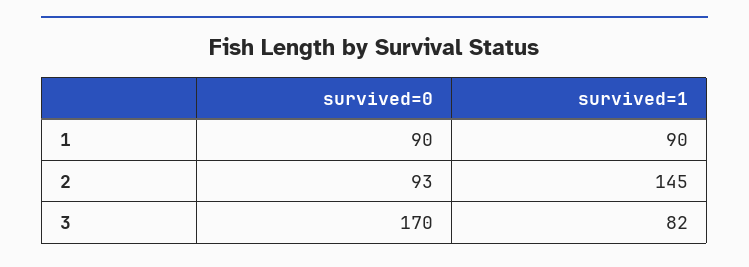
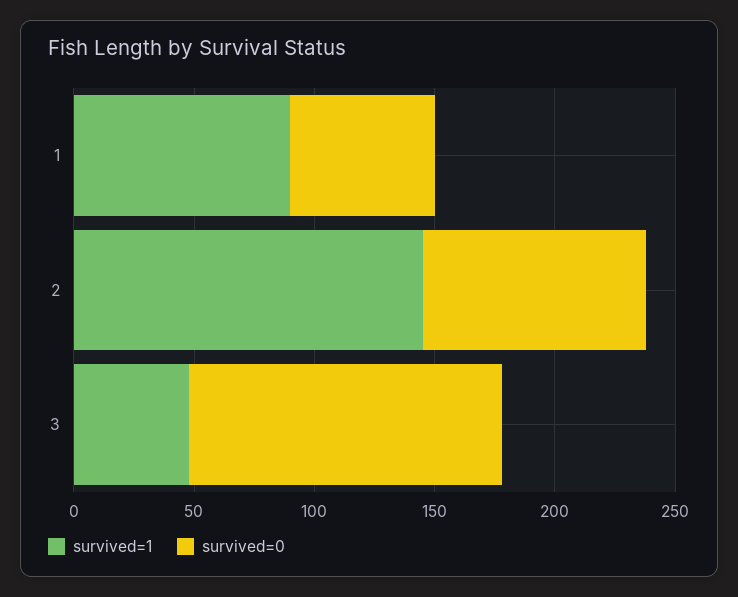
  {
    "survived=0": {
-     "1": 90,
+     "1": 60,
      "2": 93,
-     "3": 170
+     "3": 130
    },
    "survived=1": {
      "1": 90,
      "2": 145,
-     "3": 82
+     "3": 50
    }
  }

